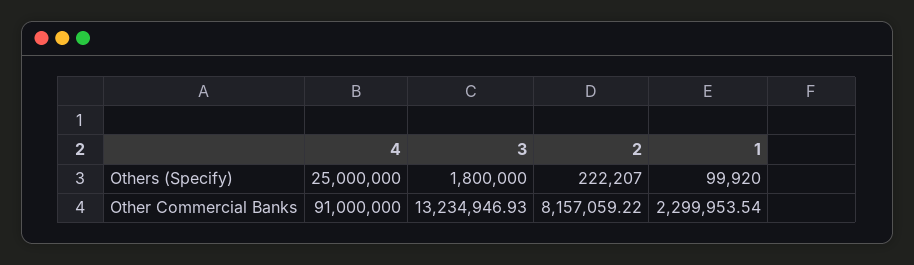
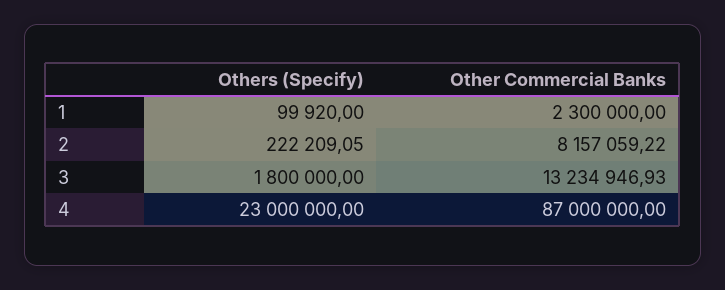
  {
    "4": {
-     "Others (Specify)": 25000000,
+     "Others (Specify)": 23000000,
-     "Other Commercial Banks": 91000000
+     "Other Commercial Banks": 87000000
    },
    "3": {
      "Others (Specify)": 1800000,
      "Other Commercial Banks": 13234946.93
    },
    "2": {
-     "Others (Specify)": 222207,
+     "Others (Specify)": 222209.05,
      "Other Commercial Banks": 8157059.22
    },
    "1": {
      "Others (Specify)": 99920,
-     "Other Commercial Banks": 2299953.54
+     "Other Commercial Banks": 2300000
    }
  }

